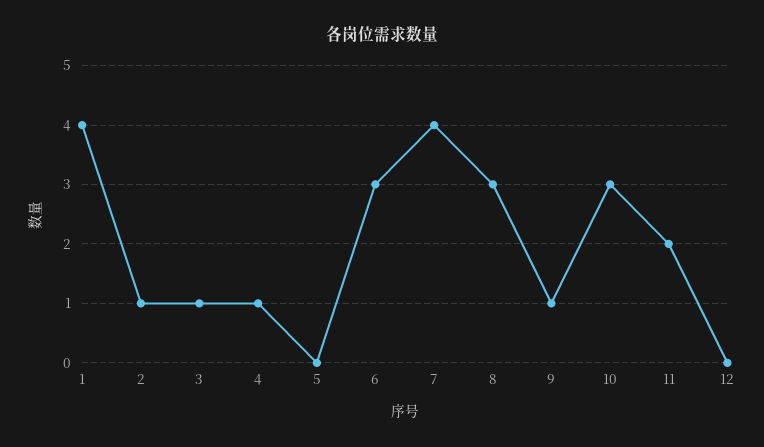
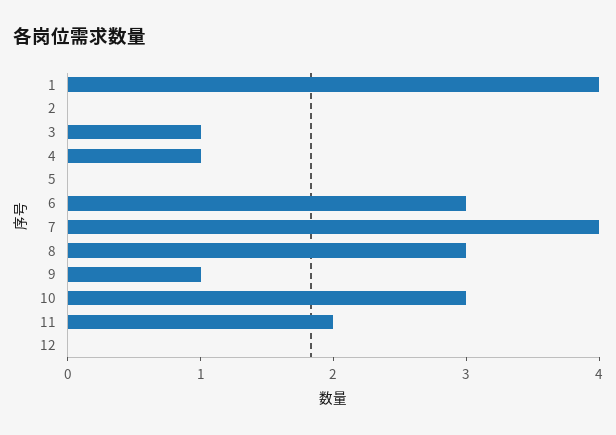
  {
    "1": 4,
-   "2": 1,
+   "2": 0,
    "3": 1,
    "4": 1,
    "5": 0,
    "6": 3,
    "7": 4,
    "8": 3,
    "9": 1,
    "10": 3,
    "11": 2,
    "12": 0
  }

